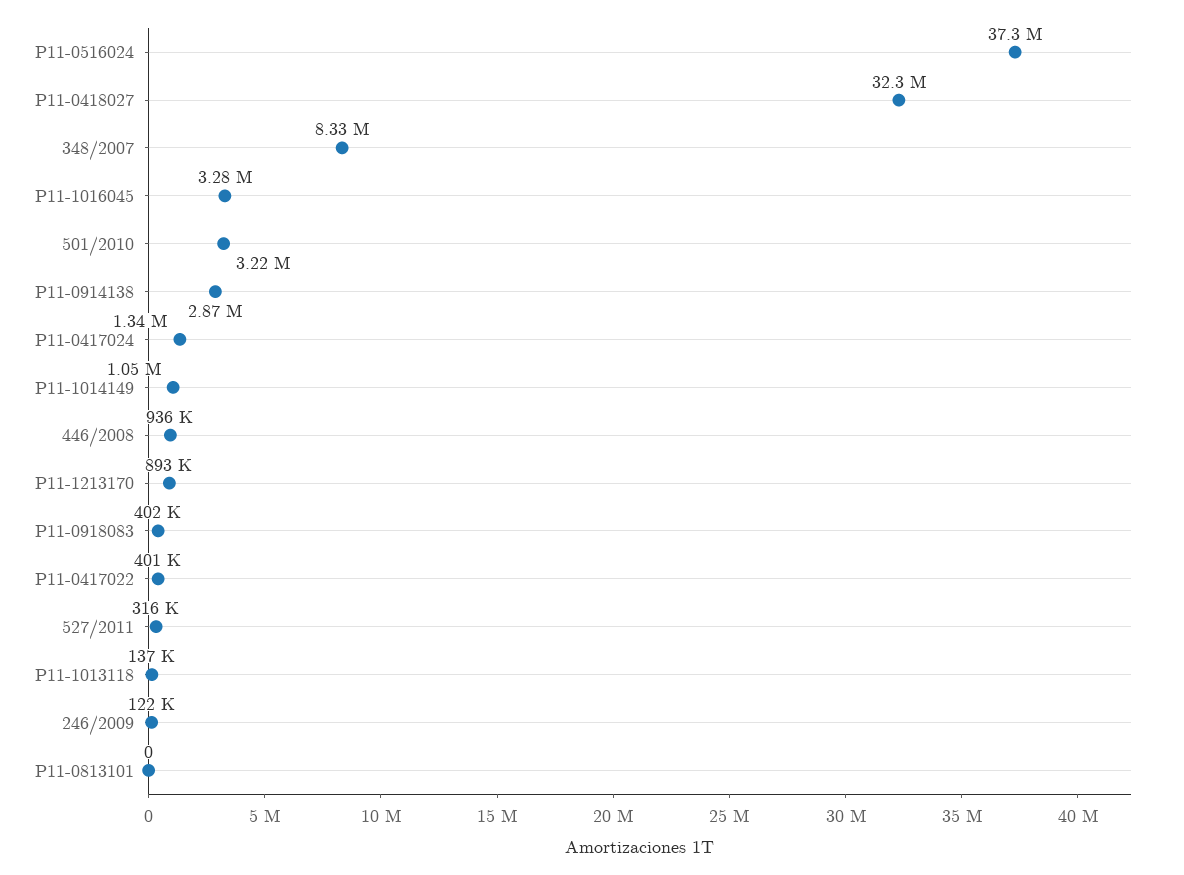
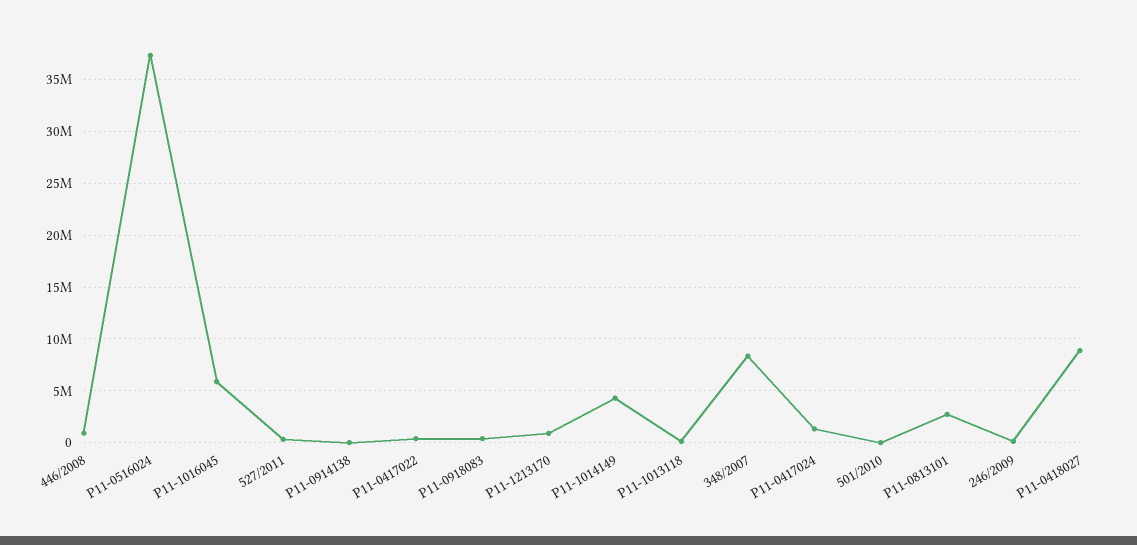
  {
    "P11-0516024": 37300000,
-   "P11-0418027": 32300000,
+   "P11-0418027": 9000000,
    "348/2007": 8330000,
-   "P11-1016045": 3280000,
+   "P11-1016045": 6000000,
-   "501/2010": 3220000,
+   "501/2010": 0,
-   "P11-0914138": 2870000,
+   "P11-0914138": 0,
    "P11-0417024": 1340000,
-   "P11-1014149": 1050000,
+   "P11-1014149": 4000000,
    "446/2008": 936000,
    "P11-1213170": 893000,
    "P11-0918083": 402000,
    "P11-0417022": 401000,
    "527/2011": 316000,
    "P11-1013118": 137000,
    "246/2009": 122000,
-   "P11-0813101": 0
+   "P11-0813101": 3000000
  }

